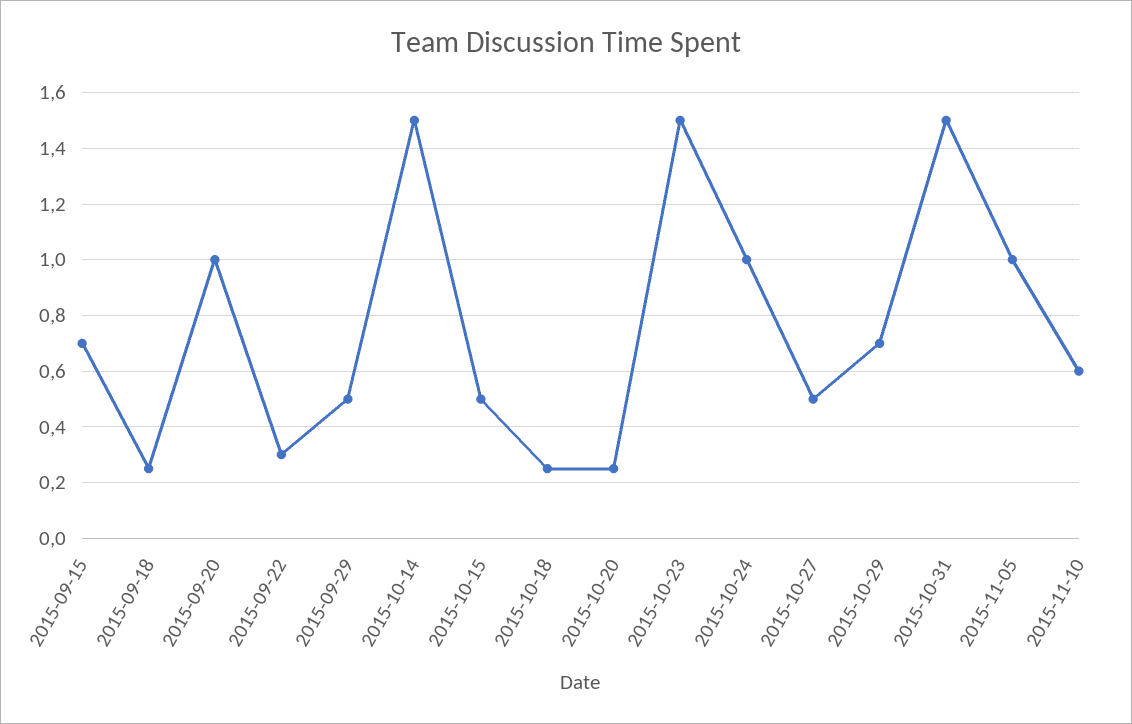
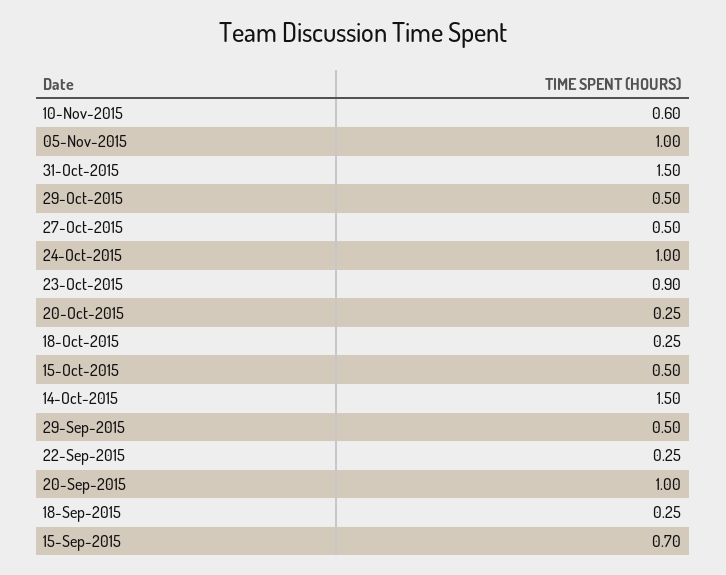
  {
    "2015-09-15": 0.7,
    "2015-09-18": 0.25,
    "2015-09-20": 1,
-   "2015-09-22": 0.3,
+   "2015-09-22": 0.25,
    "2015-09-29": 0.5,
    "2015-10-14": 1.5,
    "2015-10-15": 0.5,
    "2015-10-18": 0.25,
    "2015-10-20": 0.25,
-   "2015-10-23": 1.5,
+   "2015-10-23": 0.9,
    "2015-10-24": 1,
    "2015-10-27": 0.5,
-   "2015-10-29": 0.7,
+   "2015-10-29": 0.5,
    "2015-10-31": 1.5,
    "2015-11-05": 1,
    "2015-11-10": 0.6
  }

